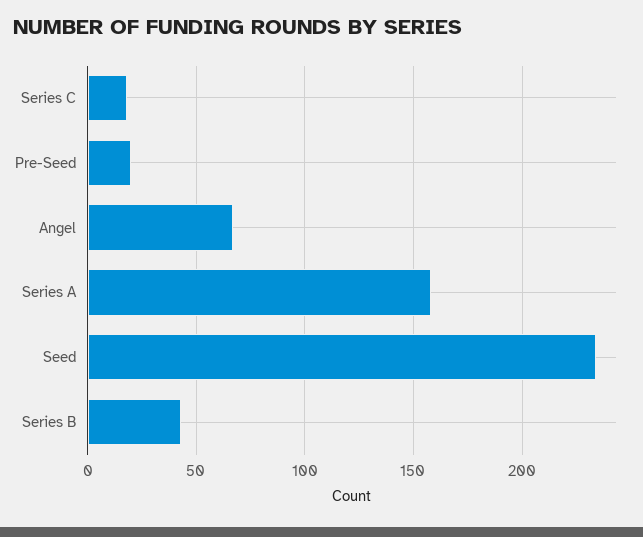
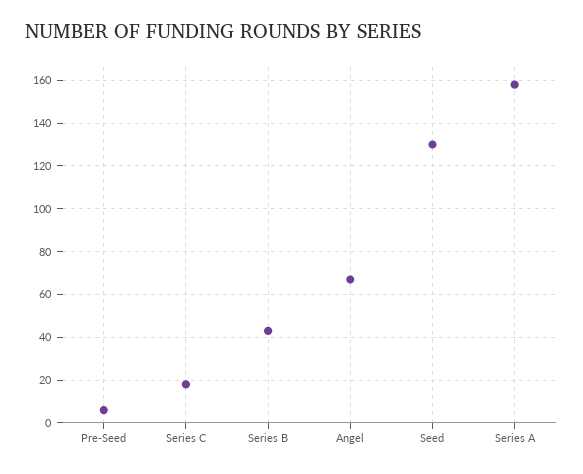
  {
    "Series C": 20,
-   "Pre-Seed": 20,
+   "Pre-Seed": 5,
    "Angel": 65,
    "Series A": 160,
-   "Seed": 235,
+   "Seed": 130,
    "Series B": 45
  }

